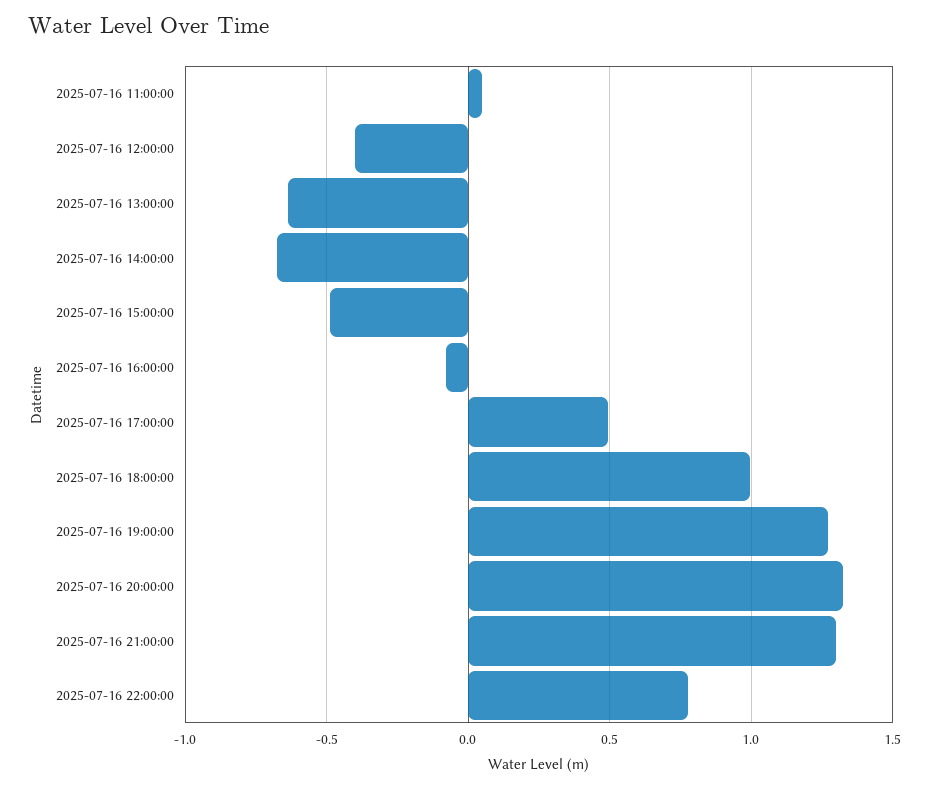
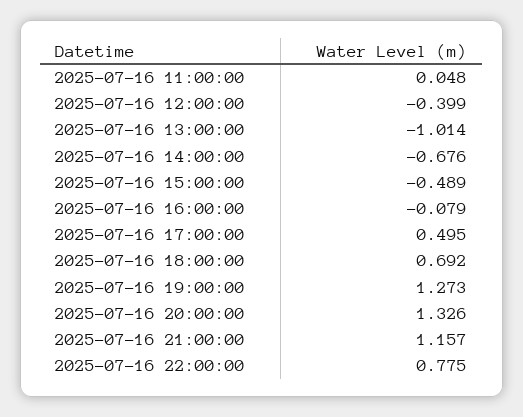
  {
    "2025-07-16 11:00:00": 0.048,
    "2025-07-16 12:00:00": -0.399,
-   "2025-07-16 13:00:00": -0.65,
+   "2025-07-16 13:00:00": -1.014,
    "2025-07-16 14:00:00": -0.676,
    "2025-07-16 15:00:00": -0.489,
    "2025-07-16 16:00:00": -0.079,
    "2025-07-16 17:00:00": 0.495,
-   "2025-07-16 18:00:00": 1,
+   "2025-07-16 18:00:00": 0.692,
    "2025-07-16 19:00:00": 1.273,
    "2025-07-16 20:00:00": 1.326,
-   "2025-07-16 21:00:00": 1.3,
+   "2025-07-16 21:00:00": 1.157,
    "2025-07-16 22:00:00": 0.775
  }

